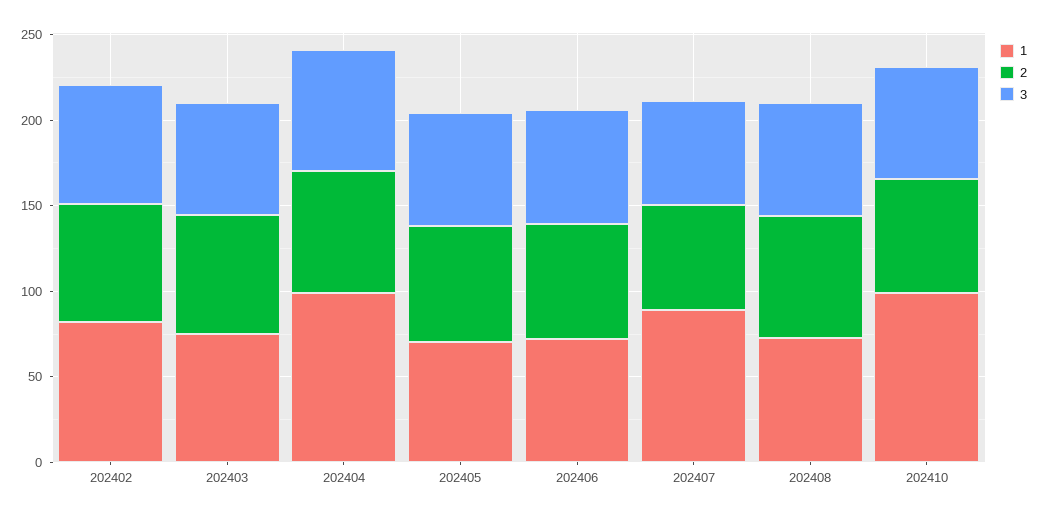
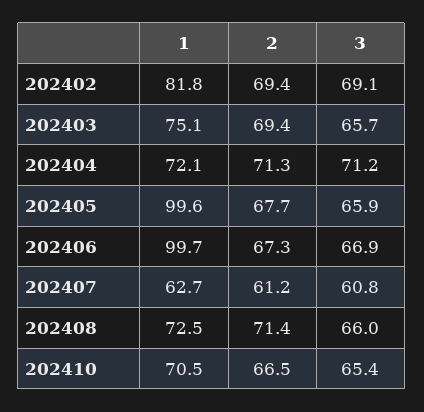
  {
    "1": {
      "202402": 81.8,
      "202403": 75.1,
-     "202404": 100,
+     "202404": 72.1,
-     "202405": 70,
+     "202405": 99.6,
-     "202406": 70,
+     "202406": 99.7,
-     "202407": 90,
+     "202407": 62.7,
      "202408": 72.5,
-     "202410": 100
+     "202410": 70.5
    },
    "2": {
      "202402": 69.4,
      "202403": 69.4,
      "202404": 71.3,
      "202405": 67.7,
      "202406": 67.3,
      "202407": 61.2,
      "202408": 71.4,
      "202410": 66.5
    },
    "3": {
      "202402": 69.1,
      "202403": 65.7,
      "202404": 71.2,
      "202405": 65.9,
      "202406": 66.9,
      "202407": 60.8,
      "202408": 66,
      "202410": 65.4
    }
  }

